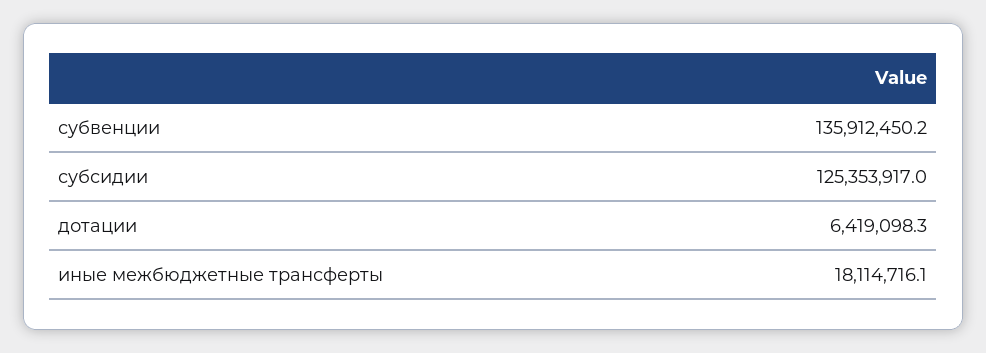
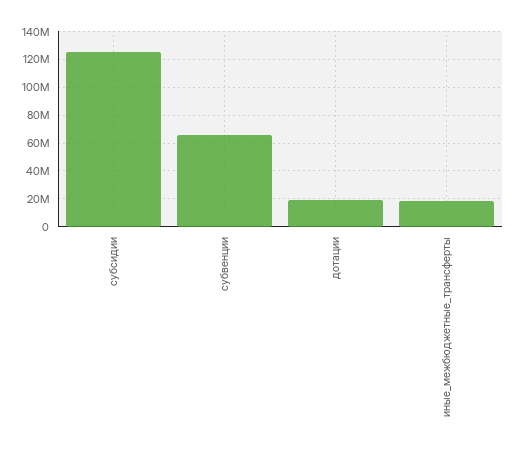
  {
-   "субвенции": 135912450.2,
+   "субвенции": 65000000,
    "субсидии": 125353917,
-   "дотации": 6419098.3,
+   "дотации": 20000000,
    "иные межбюджетные трансферты": 18114716.1
  }

